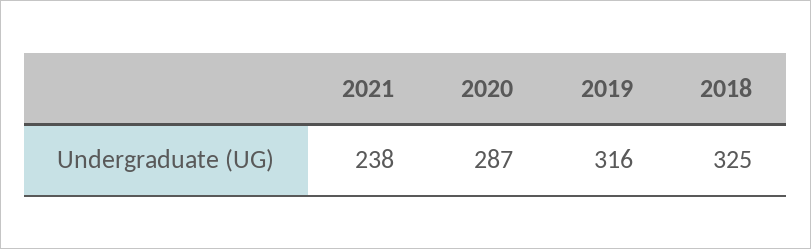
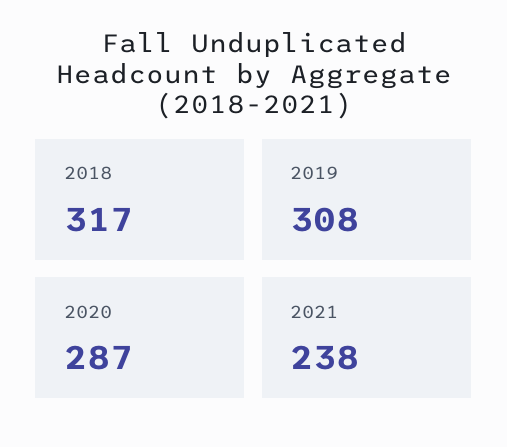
  {
    "2021": 238,
    "2020": 287,
-   "2019": 316,
+   "2019": 308,
-   "2018": 325
+   "2018": 317
  }

